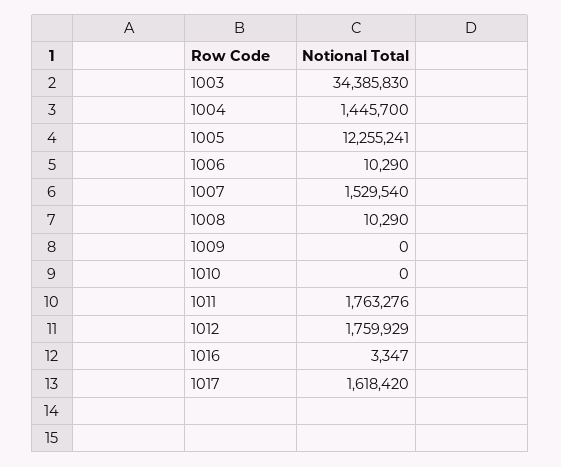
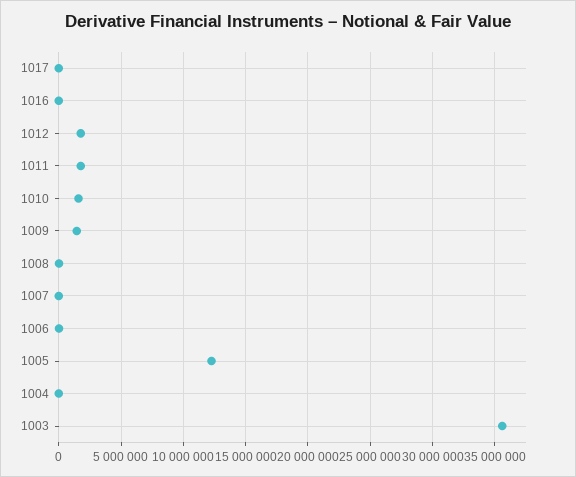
  {
-   "1003": 34385830,
+   "1003": 35500000,
-   "1004": 1445700,
+   "1004": 0,
    "1005": 12255241,
    "1006": 10290,
-   "1007": 1529540,
+   "1007": 0,
    "1008": 10290,
-   "1009": 0,
+   "1009": 1500000,
-   "1010": 0,
+   "1010": 1500000,
    "1011": 1763276,
    "1012": 1759929,
    "1016": 3347,
-   "1017": 1618420
+   "1017": 0
  }

